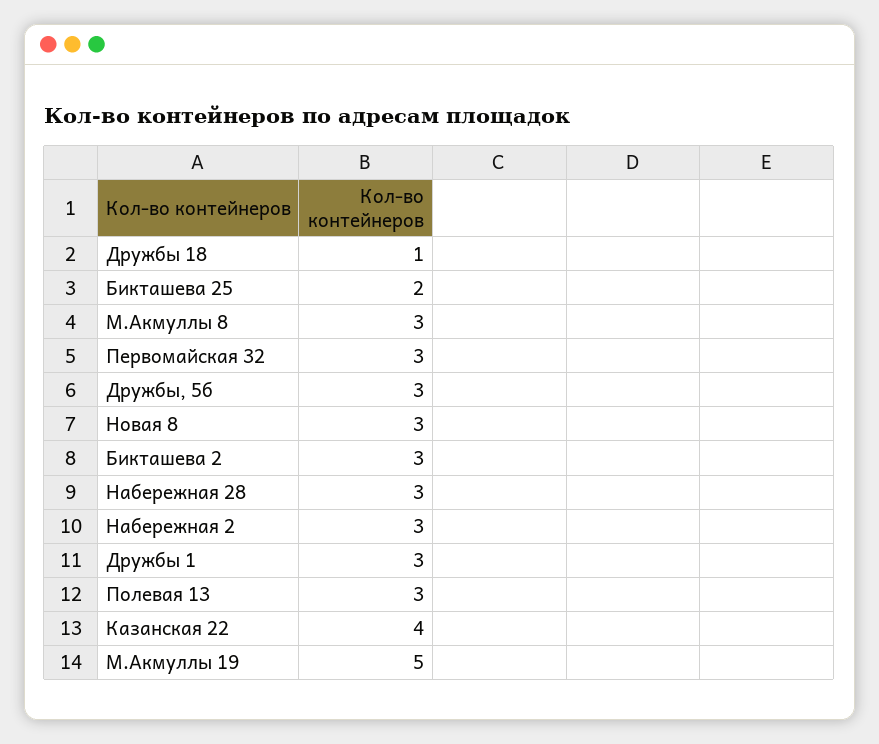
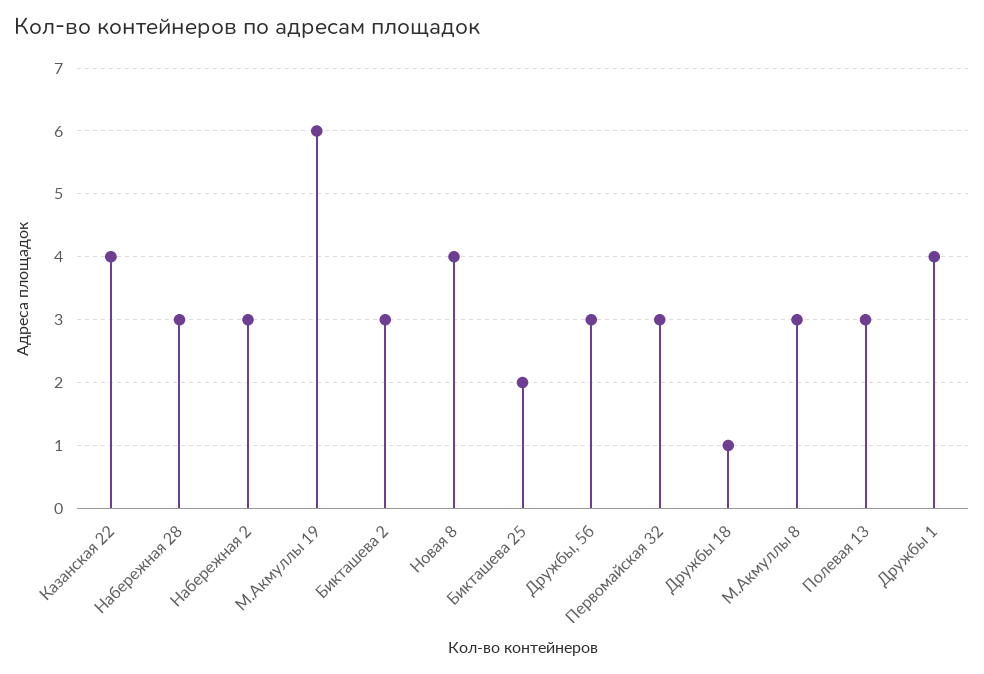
  {
    "Дружбы 18": 1,
    "Бикташева 25": 2,
    "М.Акмуллы 8": 3,
    "Первомайская 32": 3,
    "Дружбы, 5б": 3,
-   "Новая 8": 3,
+   "Новая 8": 4,
    "Бикташева 2": 3,
    "Набережная 28": 3,
    "Набережная 2": 3,
-   "Дружбы 1": 3,
+   "Дружбы 1": 4,
    "Полевая 13": 3,
    "Казанская 22": 4,
-   "М.Акмуллы 19": 5
+   "М.Акмуллы 19": 6
  }

